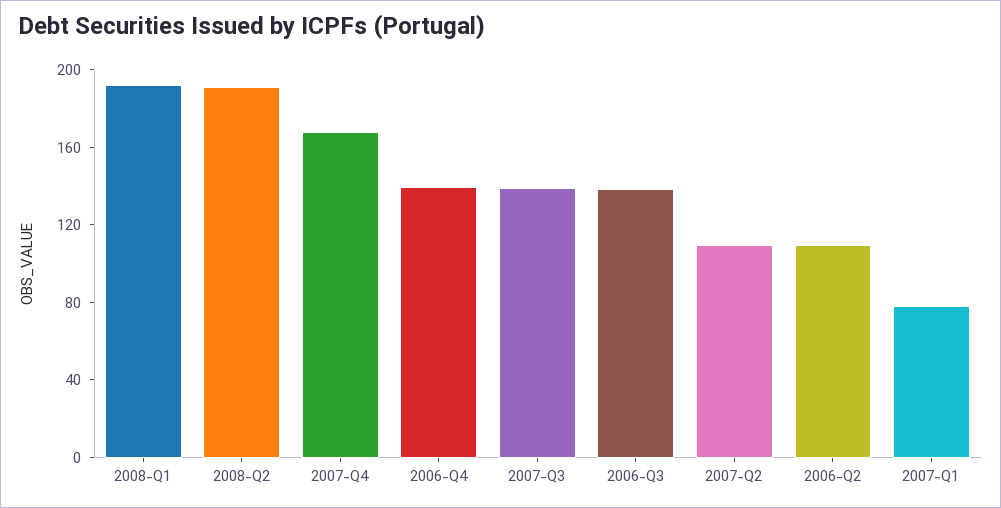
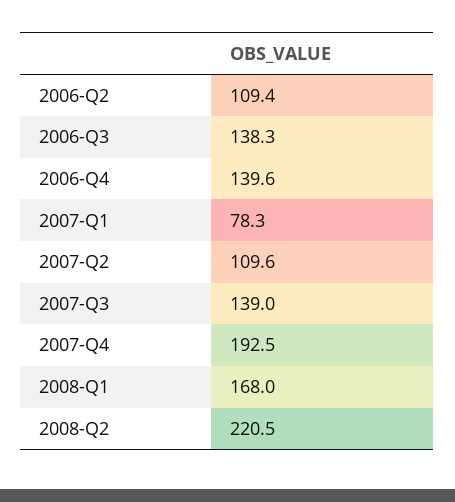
  {
-   "2008-Q1": 190,
+   "2008-Q1": 168,
-   "2008-Q2": 190,
+   "2008-Q2": 220.5,
-   "2007-Q4": 170,
+   "2007-Q4": 192.5,
    "2006-Q4": 139.6,
    "2007-Q3": 139,
    "2006-Q3": 138.3,
    "2007-Q2": 109.6,
    "2006-Q2": 109.4,
    "2007-Q1": 78.3
  }

